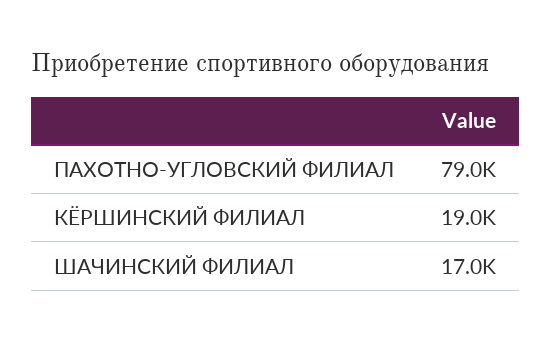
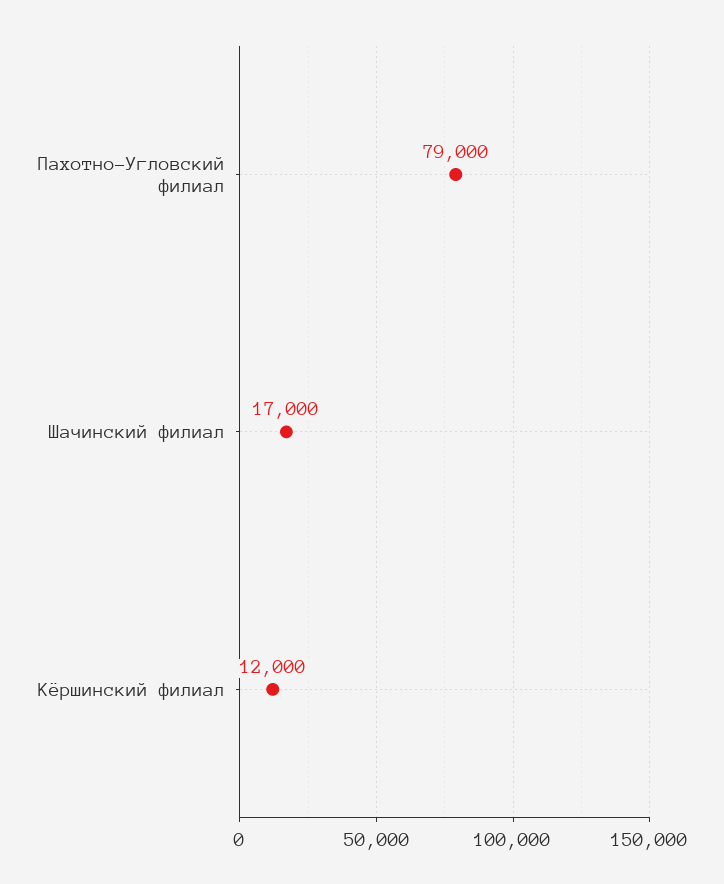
  {
    "ПАХОТНО-УГЛОВСКИЙ ФИЛИАЛ": 79000,
-   "КЁРШИНСКИЙ ФИЛИАЛ": 19000,
+   "КЁРШИНСКИЙ ФИЛИАЛ": 12000,
    "ШАЧИНСКИЙ ФИЛИАЛ": 17000
  }

